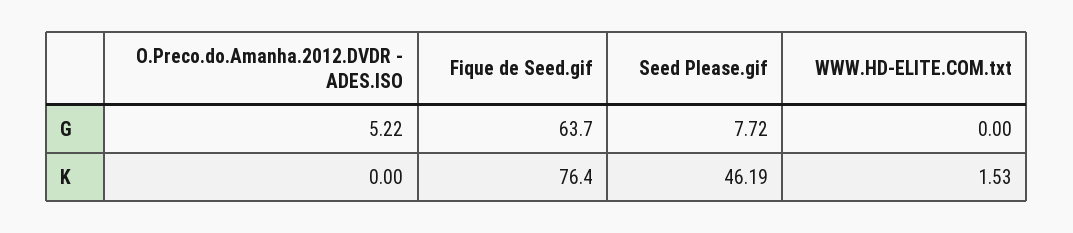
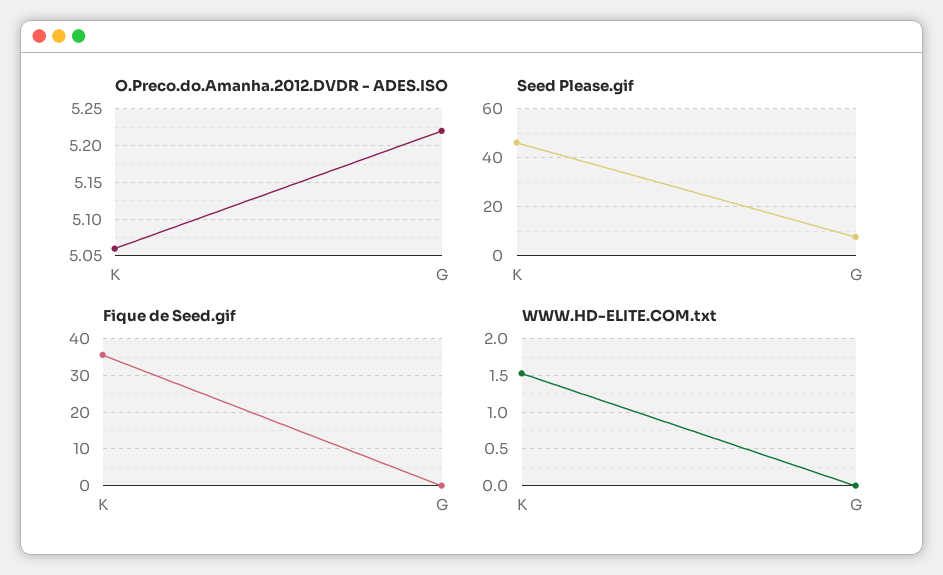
  {
    "O.Preco.do.Amanha.2012.DVDR - ADES.ISO": {
      "G": 5.22,
-     "K": 0
+     "K": 5.06
    },
    "Fique de Seed.gif": {
-     "G": 63.7,
+     "G": 0,
-     "K": 76.4
+     "K": 36
    },
    "Seed Please.gif": {
      "G": 7.72,
      "K": 46.19
    },
    "WWW.HD-ELITE.COM.txt": {
      "G": 0,
      "K": 1.53
    }
  }

